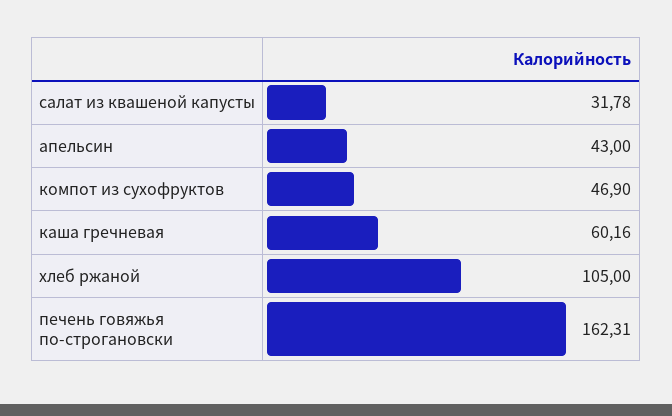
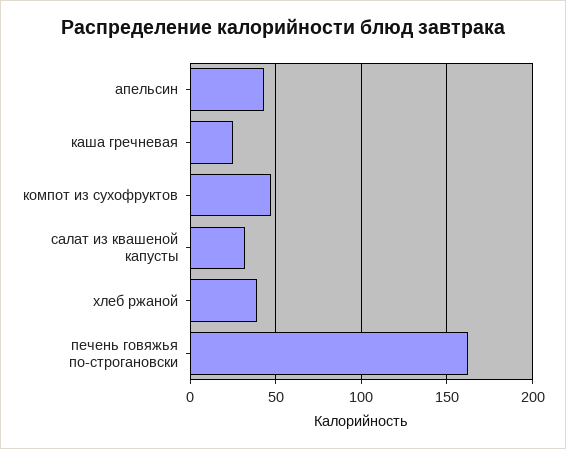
  {
    "салат из квашеной капусты": 31.78,
    "апельсин": 43,
    "компот из сухофруктов": 46.9,
-   "каша гречневая": 60.16,
+   "каша гречневая": 25,
-   "хлеб ржаной": 105,
+   "хлеб ржаной": 40,
    "печень говяжья по-строгановски": 162.31
  }

